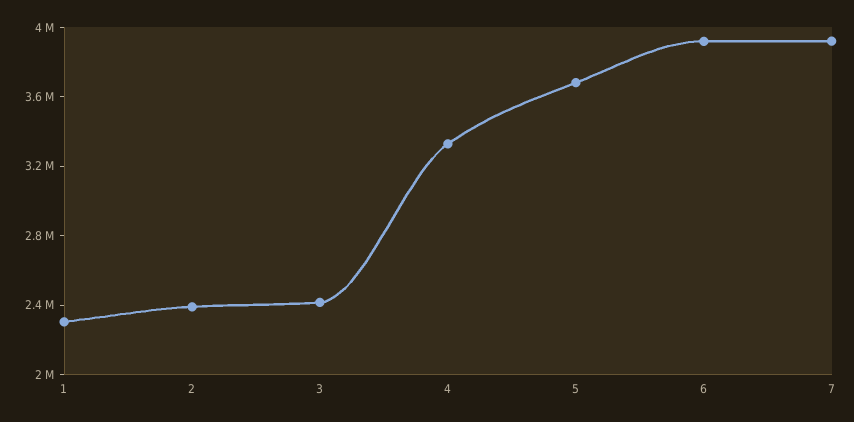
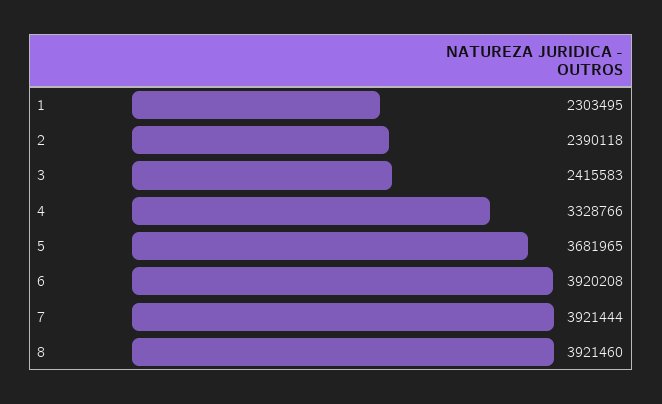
  {
    "1": 2303495,
    "2": 2390118,
    "3": 2415583,
    "4": 3328766,
    "5": 3681965,
    "6": 3920208,
-   "7": 3921444
+   "7": 3921444,
+   "8": 3921460
  }

